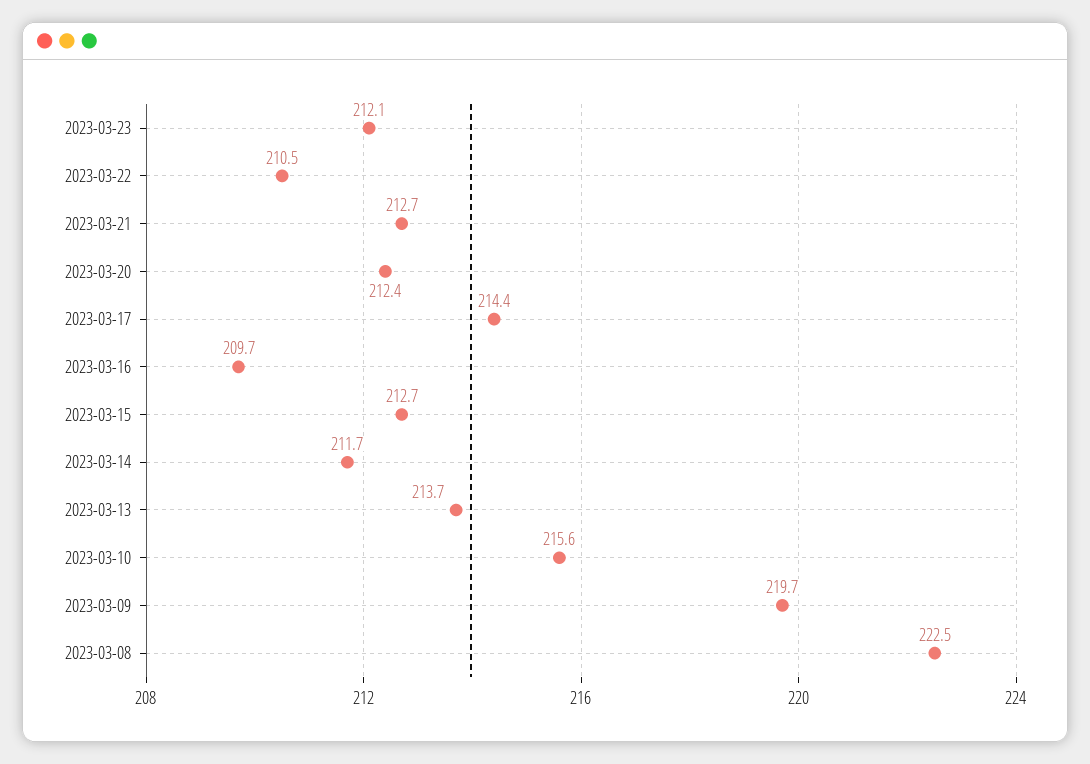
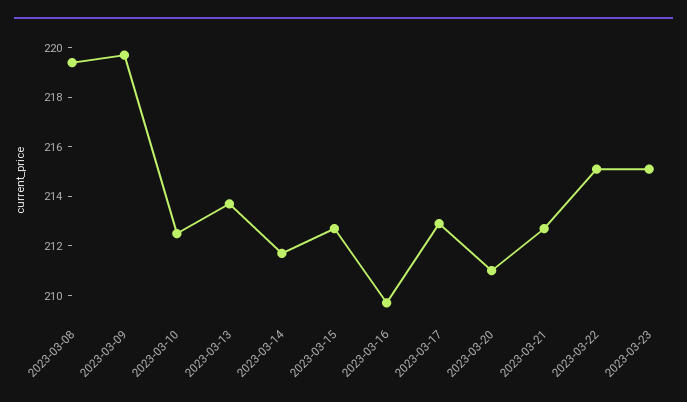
  {
-   "2023-03-23": 212.1,
+   "2023-03-23": 215,
-   "2023-03-22": 210.5,
+   "2023-03-22": 215,
    "2023-03-21": 212.7,
-   "2023-03-20": 212.4,
+   "2023-03-20": 211,
-   "2023-03-17": 214.4,
+   "2023-03-17": 213,
    "2023-03-16": 209.7,
    "2023-03-15": 212.7,
    "2023-03-14": 211.7,
    "2023-03-13": 213.7,
-   "2023-03-10": 215.6,
+   "2023-03-10": 212.5,
    "2023-03-09": 219.7,
-   "2023-03-08": 222.5
+   "2023-03-08": 219.5
  }

